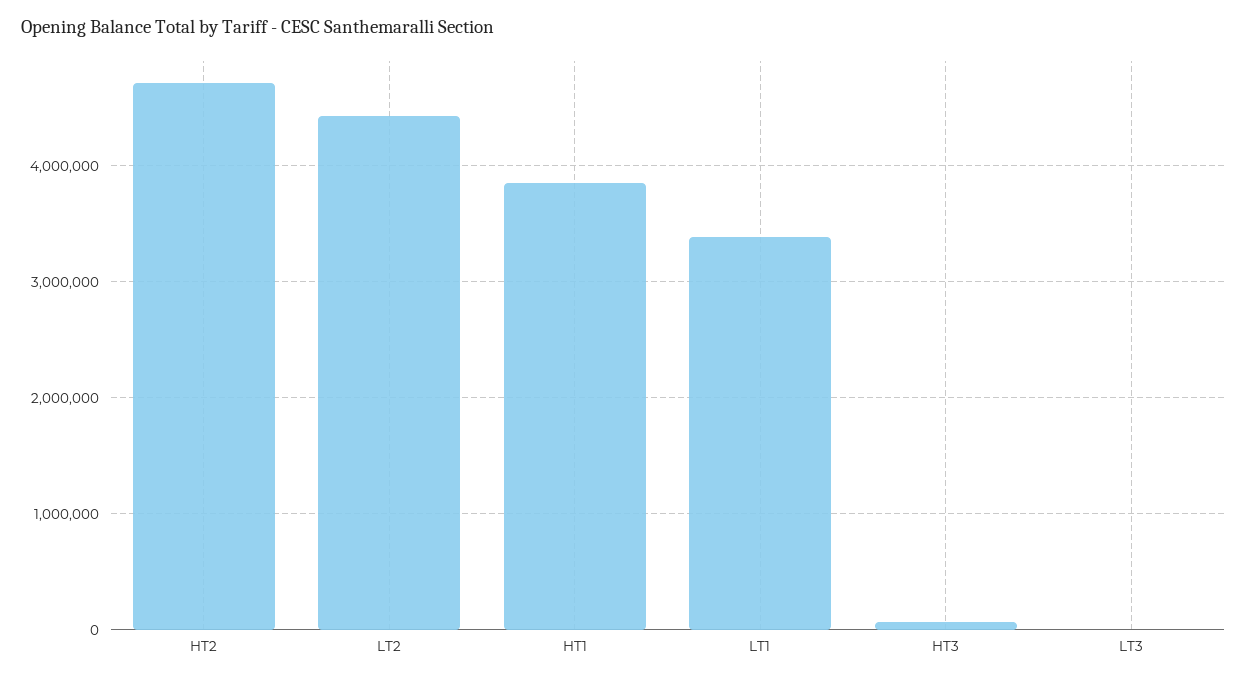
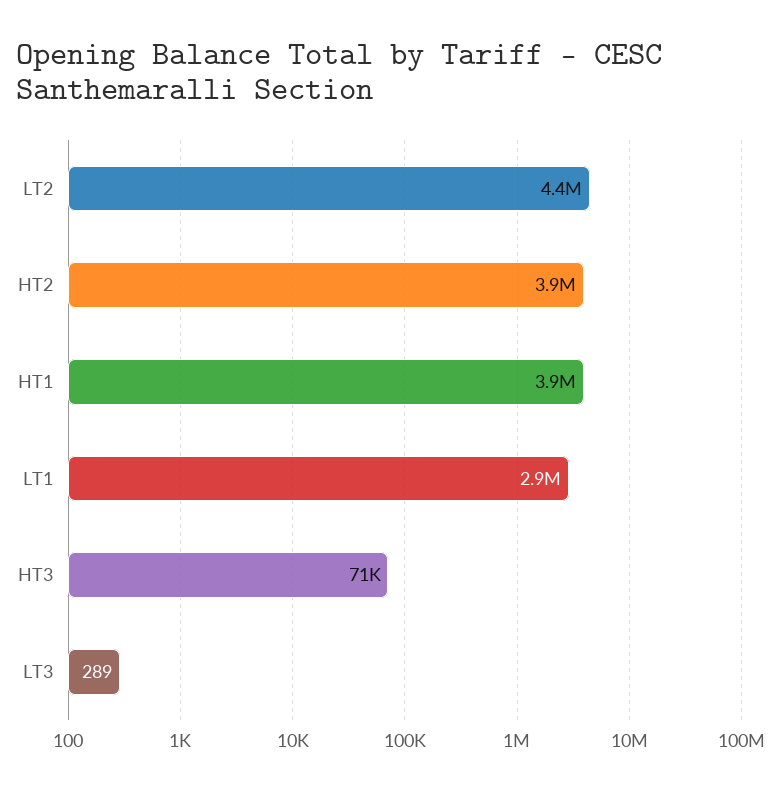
  {
-   "HT2": 4700000,
+   "HT2": 3900000,
    "LT2": 4400000,
    "HT1": 3900000,
-   "LT1": 3400000,
+   "LT1": 2900000,
    "HT3": 71000,
    "LT3": 289
  }

